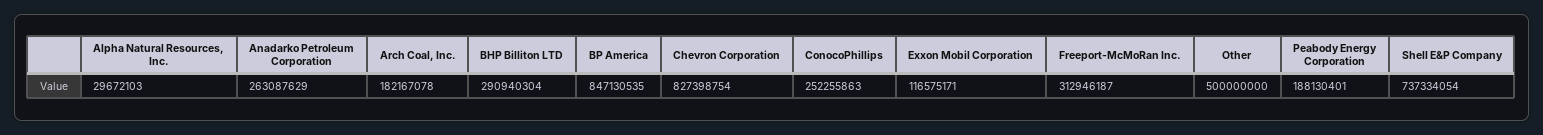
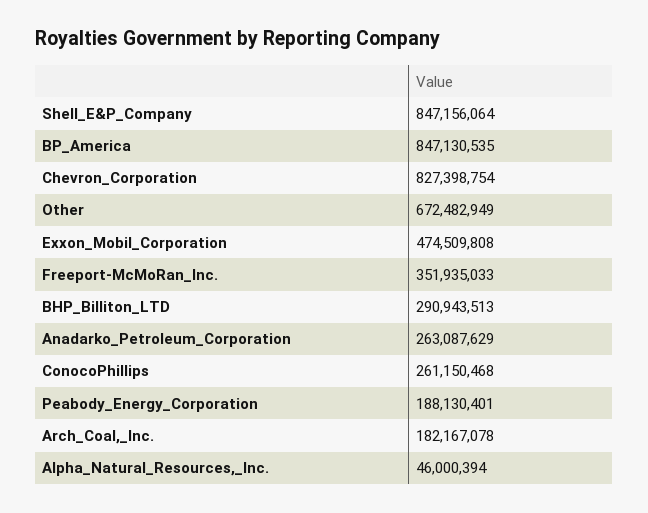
  {
-   "Alpha Natural Resources, Inc.": 29672103,
+   "Alpha Natural Resources, Inc.": 46000394,
    "Anadarko Petroleum Corporation": 263087629,
    "Arch Coal, Inc.": 182167078,
-   "BHP Billiton LTD": 290940304,
+   "BHP Billiton LTD": 290943513,
    "BP America": 847130535,
    "Chevron Corporation": 827398754,
-   "ConocoPhillips": 252255863,
+   "ConocoPhillips": 261150468,
-   "Exxon Mobil Corporation": 116575171,
+   "Exxon Mobil Corporation": 474509808,
-   "Freeport-McMoRan Inc.": 312946187,
+   "Freeport-McMoRan Inc.": 351935033,
-   "Other": 500000000,
+   "Other": 672482949,
    "Peabody Energy Corporation": 188130401,
-   "Shell E&P Company": 737334054
+   "Shell E&P Company": 847156064
  }

